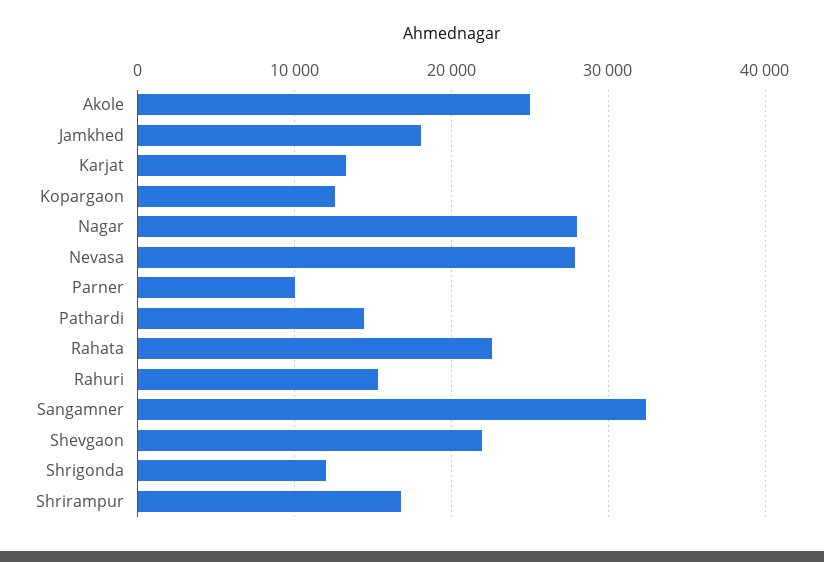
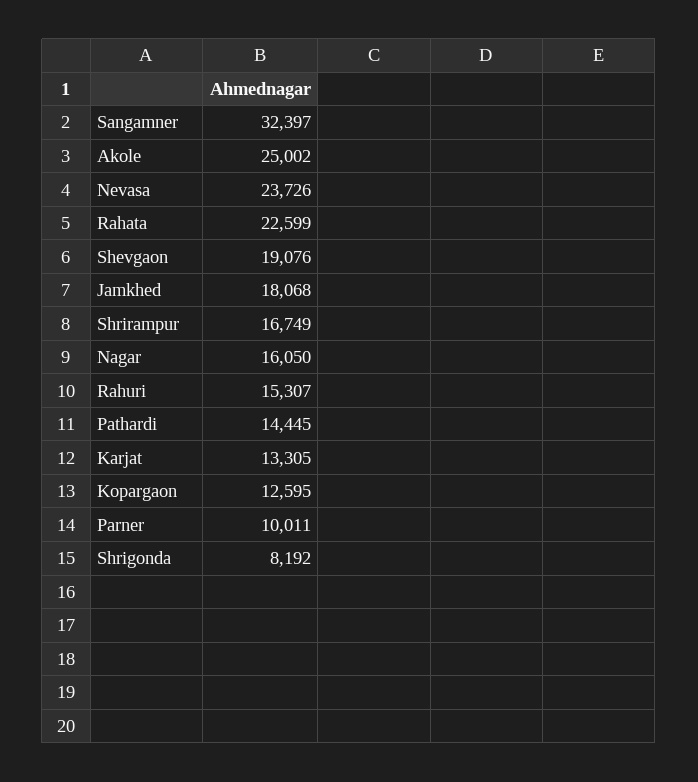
  {
    "Akole": 25002,
    "Jamkhed": 18068,
    "Karjat": 13305,
    "Kopargaon": 12595,
-   "Nagar": 28000,
+   "Nagar": 16050,
-   "Nevasa": 28000,
+   "Nevasa": 23726,
    "Parner": 10011,
    "Pathardi": 14445,
    "Rahata": 22599,
    "Rahuri": 15307,
    "Sangamner": 32397,
-   "Shevgaon": 22000,
+   "Shevgaon": 19076,
-   "Shrigonda": 12000,
+   "Shrigonda": 8192,
    "Shrirampur": 16749
  }

